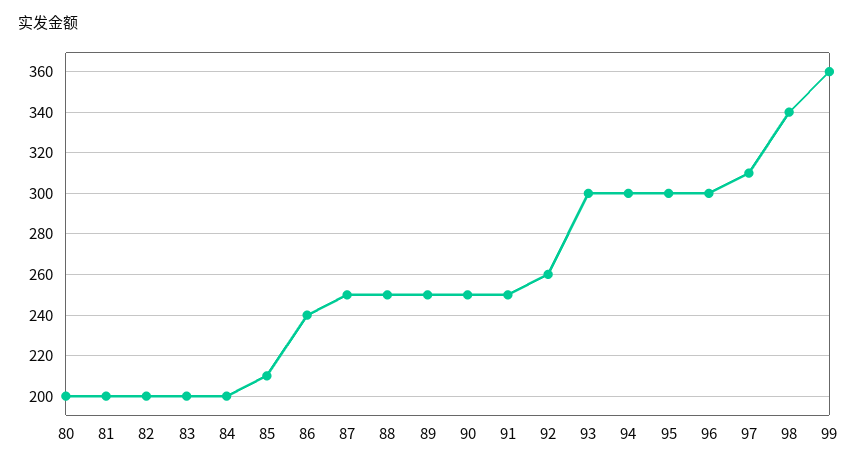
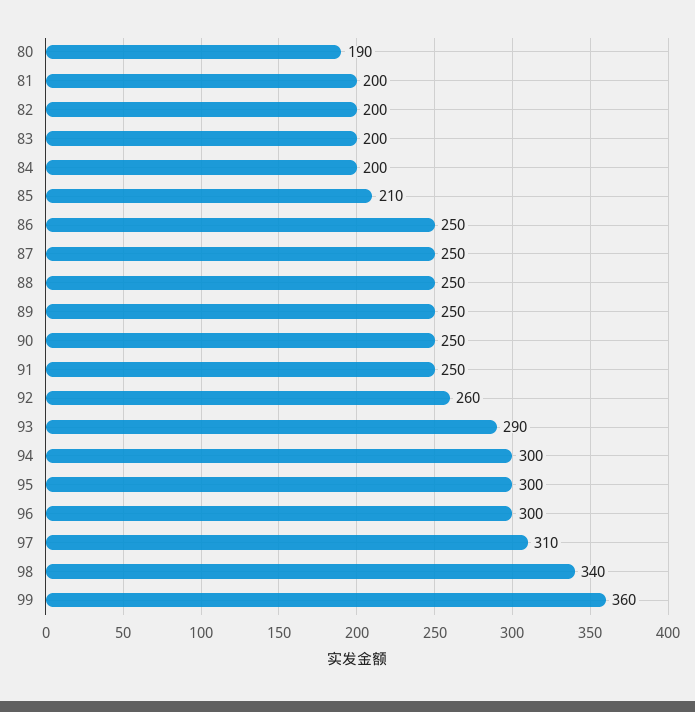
  {
-   "80": 200,
+   "80": 190,
    "81": 200,
    "82": 200,
    "83": 200,
    "84": 200,
    "85": 210,
-   "86": 240,
+   "86": 250,
    "87": 250,
    "88": 250,
    "89": 250,
    "90": 250,
    "91": 250,
    "92": 260,
-   "93": 300,
+   "93": 290,
    "94": 300,
    "95": 300,
    "96": 300,
    "97": 310,
    "98": 340,
    "99": 360
  }

